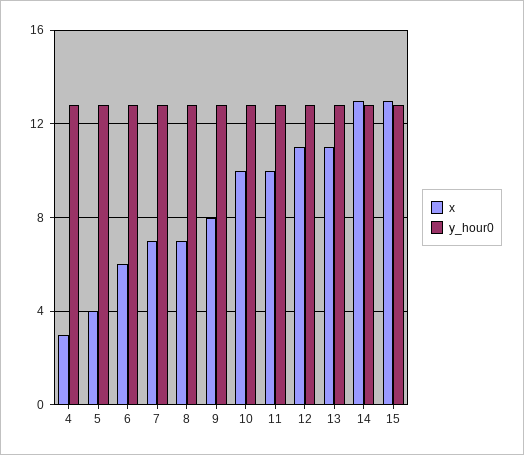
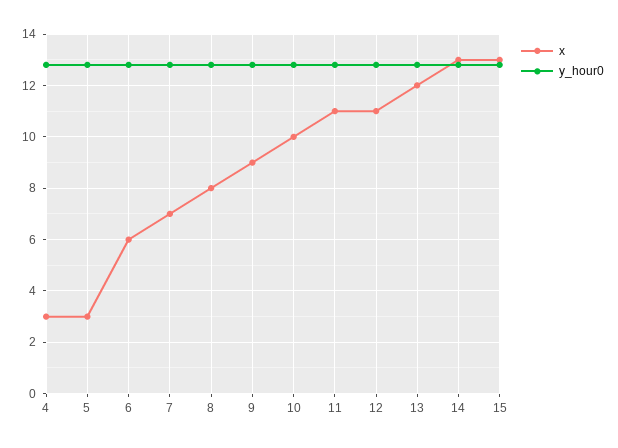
  {
    "x": {
      "4": 3,
-     "5": 4,
+     "5": 3,
      "6": 6,
      "7": 7,
-     "8": 7,
+     "8": 8,
-     "9": 8,
+     "9": 9,
      "10": 10,
-     "11": 10,
+     "11": 11,
      "12": 11,
-     "13": 11,
+     "13": 12,
      "14": 13,
      "15": 13
    },
    "y_hour0": {
      "4": 13,
      "5": 13,
      "6": 13,
      "7": 13,
      "8": 13,
      "9": 13,
      "10": 13,
      "11": 13,
      "12": 13,
      "13": 13,
      "14": 13,
      "15": 13
    }
  }

